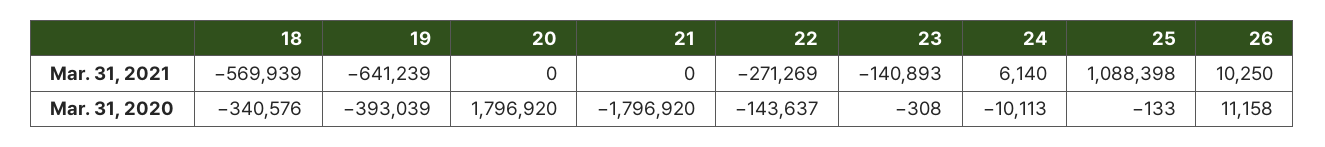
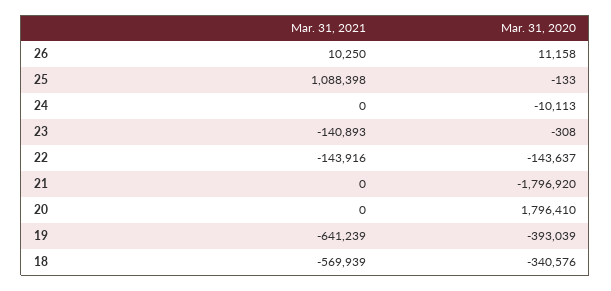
  {
    "18": {
      "Mar. 31, 2021": -569939,
      "Mar. 31, 2020": -340576
    },
    "19": {
      "Mar. 31, 2021": -641239,
      "Mar. 31, 2020": -393039
    },
    "20": {
      "Mar. 31, 2021": 0,
-     "Mar. 31, 2020": 1796920
+     "Mar. 31, 2020": 1796410
    },
    "21": {
      "Mar. 31, 2021": 0,
      "Mar. 31, 2020": -1796920
    },
    "22": {
-     "Mar. 31, 2021": -271269,
+     "Mar. 31, 2021": -143916,
      "Mar. 31, 2020": -143637
    },
    "23": {
      "Mar. 31, 2021": -140893,
      "Mar. 31, 2020": -308
    },
    "24": {
-     "Mar. 31, 2021": 6140,
+     "Mar. 31, 2021": 0,
      "Mar. 31, 2020": -10113
    },
    "25": {
      "Mar. 31, 2021": 1088398,
      "Mar. 31, 2020": -133
    },
    "26": {
      "Mar. 31, 2021": 10250,
      "Mar. 31, 2020": 11158
    }
  }

